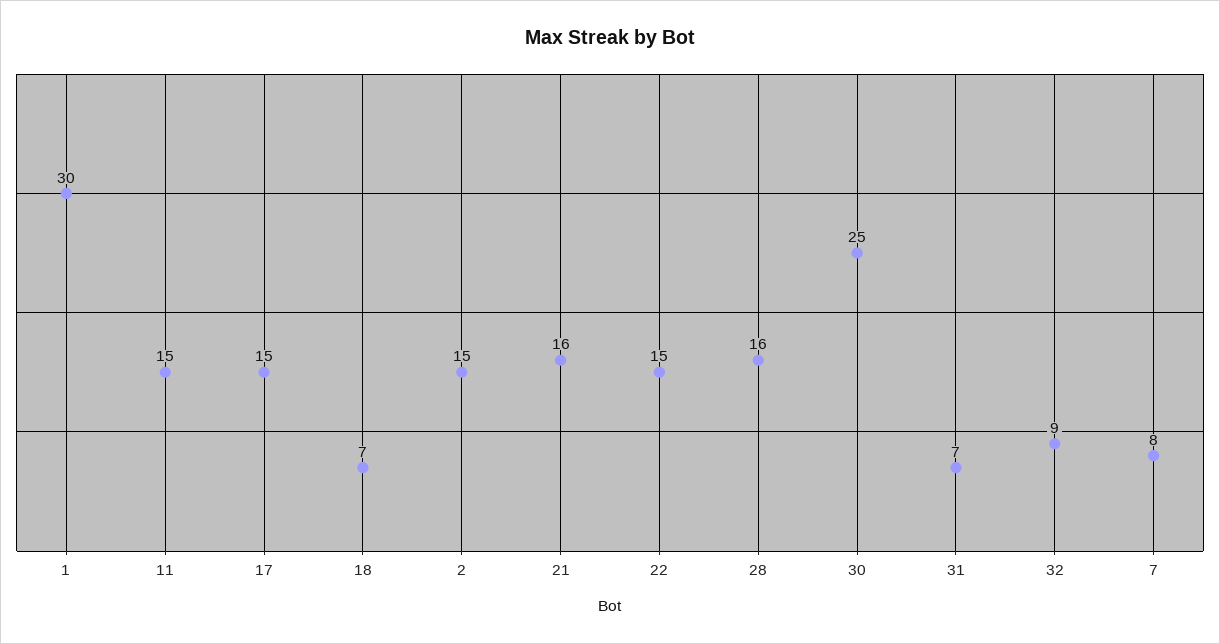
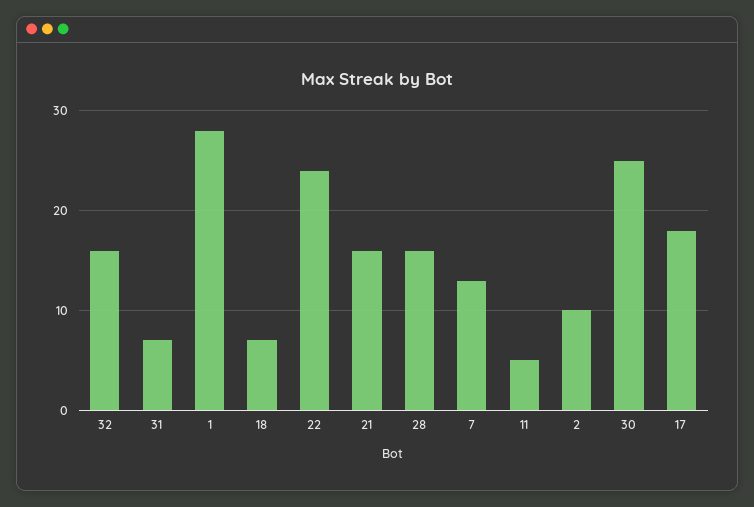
  {
-   "1": 30,
+   "1": 28,
-   "11": 15,
+   "11": 5,
-   "17": 15,
+   "17": 18,
    "18": 7,
-   "2": 15,
+   "2": 10,
    "21": 16,
-   "22": 15,
+   "22": 24,
    "28": 16,
    "30": 25,
    "31": 7,
-   "32": 9,
+   "32": 16,
-   "7": 8
+   "7": 13
  }

